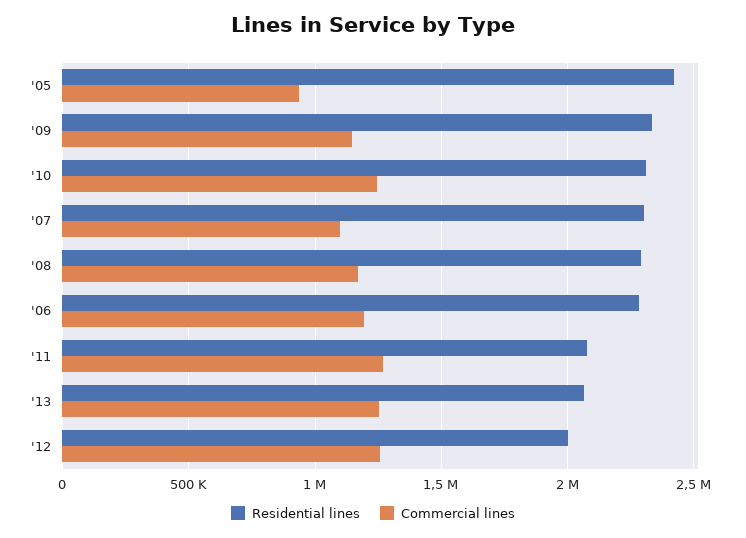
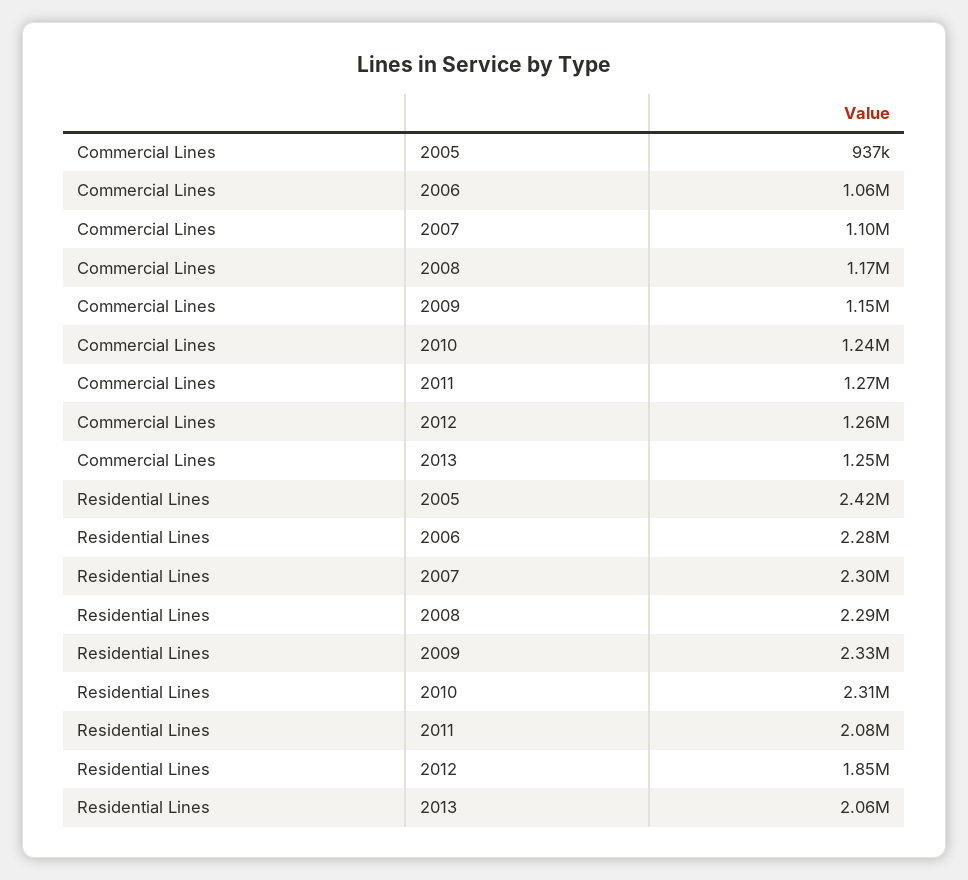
  {
    "Residential lines": {
      "'05": 2420000,
      "'09": 2330000,
      "'10": 2310000,
      "'07": 2300000,
      "'08": 2290000,
      "'06": 2280000,
      "'11": 2080000,
      "'13": 2060000,
-     "'12": 2000000
+     "'12": 1850000
    },
    "Commercial lines": {
      "'05": 937000,
      "'09": 1150000,
      "'10": 1240000,
      "'07": 1100000,
      "'08": 1170000,
-     "'06": 1200000,
+     "'06": 1060000,
      "'11": 1270000,
      "'13": 1250000,
      "'12": 1260000
    }
  }

